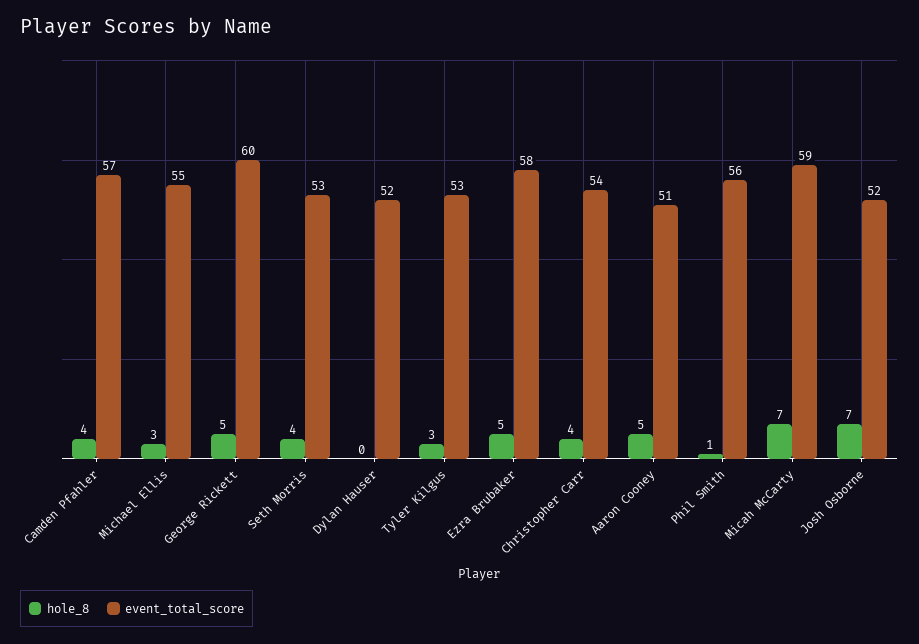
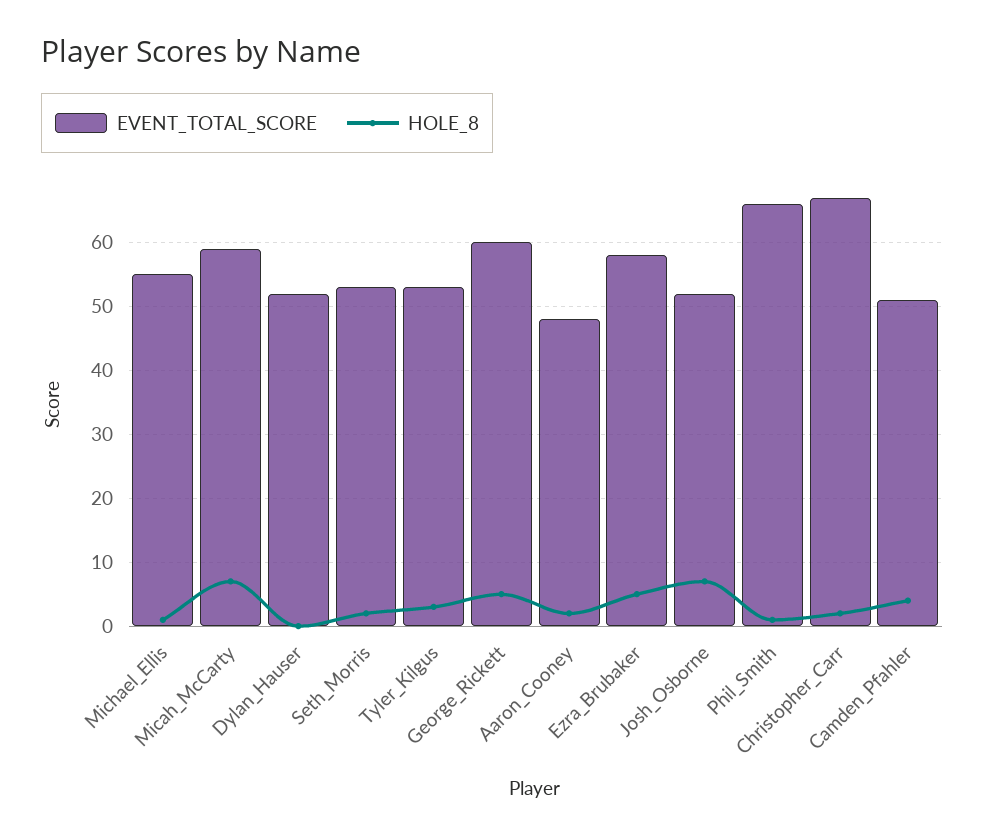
  {
    "hole_8": {
      "Camden Pfahler": 4,
-     "Michael Ellis": 3,
+     "Michael Ellis": 1,
      "George Rickett": 5,
-     "Seth Morris": 4,
+     "Seth Morris": 2,
      "Dylan Hauser": 0,
      "Tyler Kilgus": 3,
      "Ezra Brubaker": 5,
-     "Christopher Carr": 4,
+     "Christopher Carr": 2,
-     "Aaron Cooney": 5,
+     "Aaron Cooney": 2,
      "Phil Smith": 1,
      "Micah McCarty": 7,
      "Josh Osborne": 7
    },
    "event_total_score": {
-     "Camden Pfahler": 57,
+     "Camden Pfahler": 51,
      "Michael Ellis": 55,
      "George Rickett": 60,
      "Seth Morris": 53,
      "Dylan Hauser": 52,
      "Tyler Kilgus": 53,
      "Ezra Brubaker": 58,
-     "Christopher Carr": 54,
+     "Christopher Carr": 67,
-     "Aaron Cooney": 51,
+     "Aaron Cooney": 48,
-     "Phil Smith": 56,
+     "Phil Smith": 66,
      "Micah McCarty": 59,
      "Josh Osborne": 52
    }
  }

